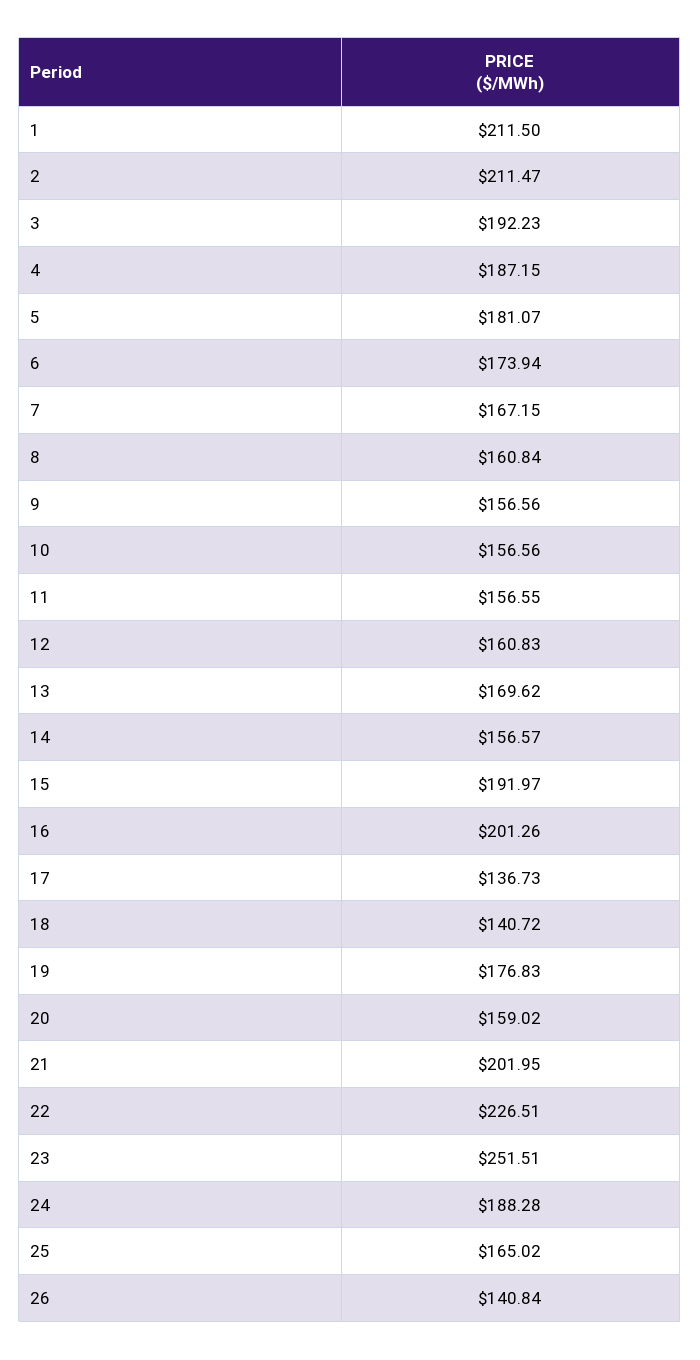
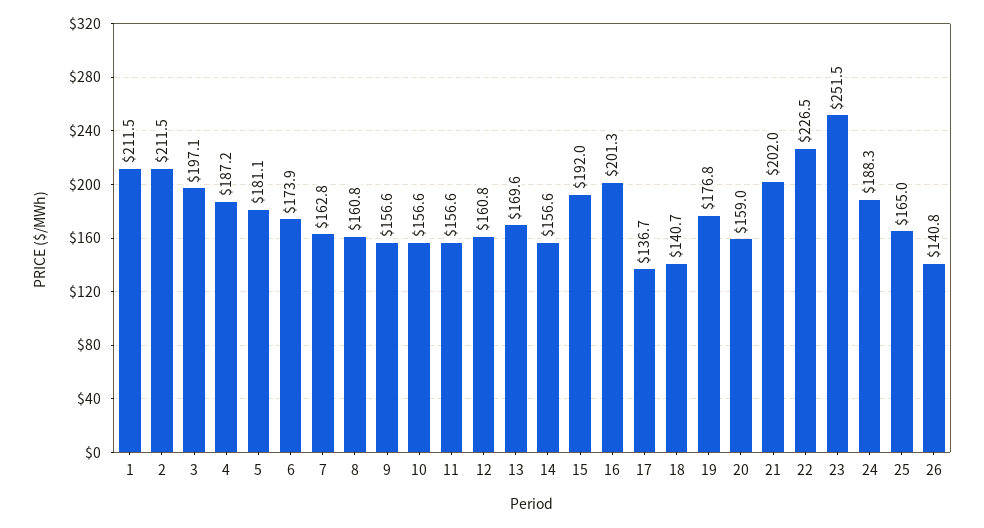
  {
    "1": 211.5,
    "2": 211.47,
-   "3": 192.23,
+   "3": 197.1,
    "4": 187.15,
    "5": 181.07,
    "6": 173.94,
-   "7": 167.15,
+   "7": 162.8,
    "8": 160.84,
    "9": 156.56,
    "10": 156.56,
    "11": 156.55,
    "12": 160.83,
    "13": 169.62,
    "14": 156.57,
    "15": 191.97,
    "16": 201.26,
    "17": 136.73,
    "18": 140.72,
    "19": 176.83,
    "20": 159.02,
    "21": 201.95,
    "22": 226.51,
    "23": 251.51,
    "24": 188.28,
    "25": 165.02,
    "26": 140.84
  }

